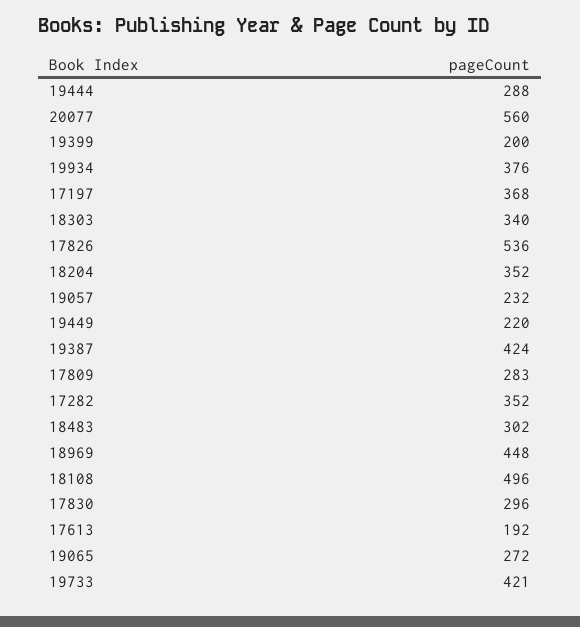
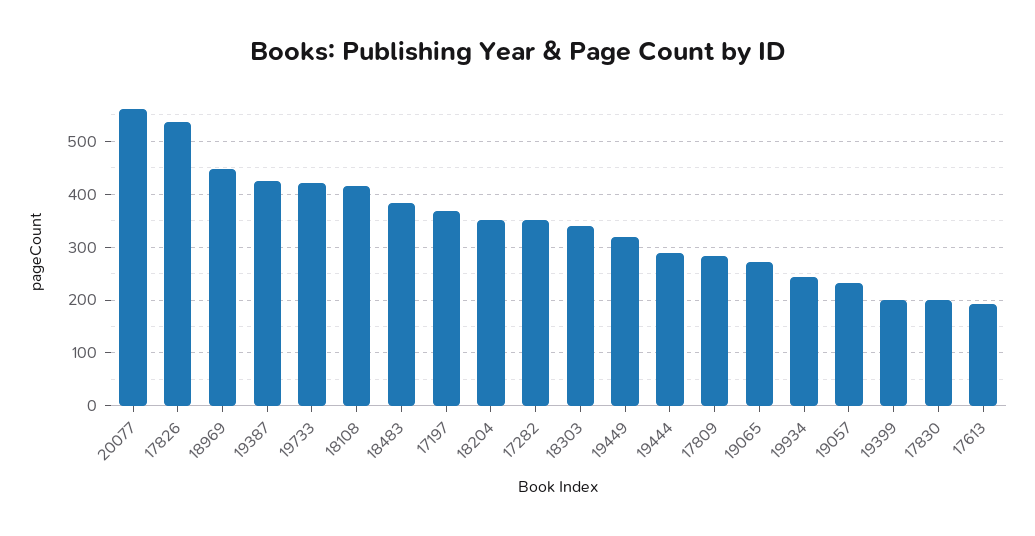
  {
    "19444": 288,
    "20077": 560,
    "19399": 200,
-   "19934": 376,
+   "19934": 240,
    "17197": 368,
    "18303": 340,
    "17826": 536,
    "18204": 352,
    "19057": 232,
-   "19449": 220,
+   "19449": 320,
    "19387": 424,
    "17809": 283,
    "17282": 352,
-   "18483": 302,
+   "18483": 380,
    "18969": 448,
-   "18108": 496,
+   "18108": 420,
-   "17830": 296,
+   "17830": 200,
    "17613": 192,
    "19065": 272,
    "19733": 421
  }

